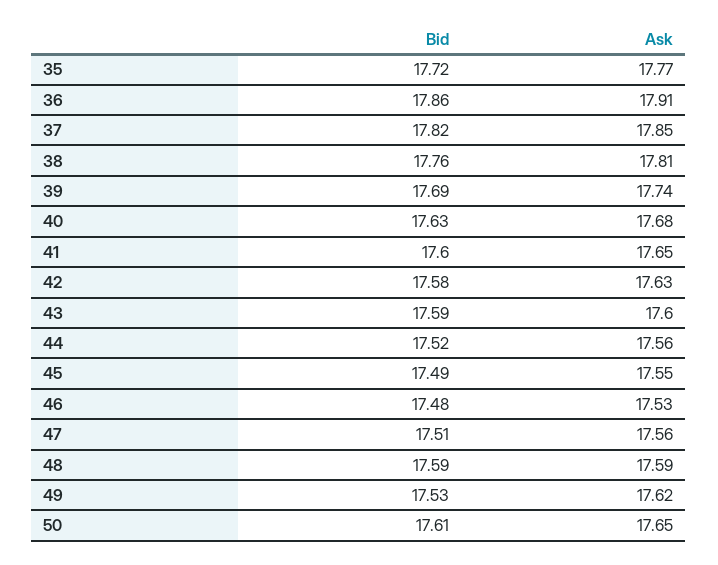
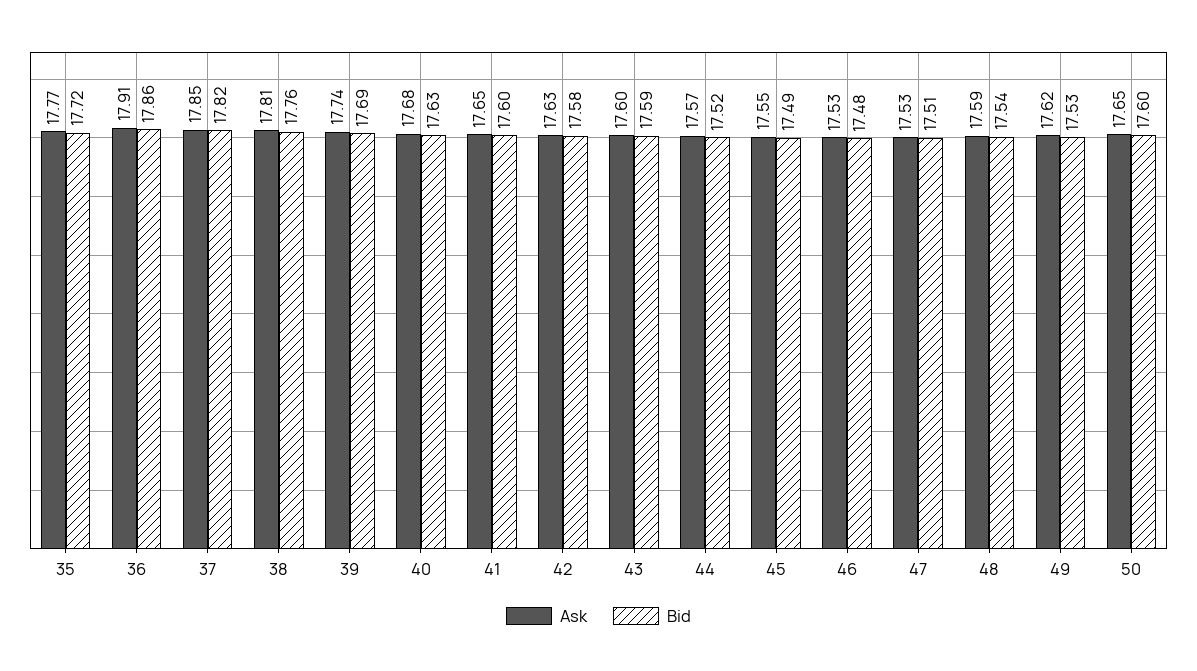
  {
    "Bid": {
      "35": 17.72,
      "36": 17.86,
      "37": 17.82,
      "38": 17.76,
      "39": 17.69,
      "40": 17.63,
      "41": 17.6,
      "42": 17.58,
      "43": 17.59,
      "44": 17.52,
      "45": 17.49,
      "46": 17.48,
      "47": 17.51,
-     "48": 17.59,
+     "48": 17.54,
      "49": 17.53,
-     "50": 17.61
+     "50": 17.6
    },
    "Ask": {
      "35": 17.77,
      "36": 17.91,
      "37": 17.85,
      "38": 17.81,
      "39": 17.74,
      "40": 17.68,
      "41": 17.65,
      "42": 17.63,
      "43": 17.6,
-     "44": 17.56,
+     "44": 17.57,
      "45": 17.55,
      "46": 17.53,
-     "47": 17.56,
+     "47": 17.53,
      "48": 17.59,
      "49": 17.62,
      "50": 17.65
    }
  }

